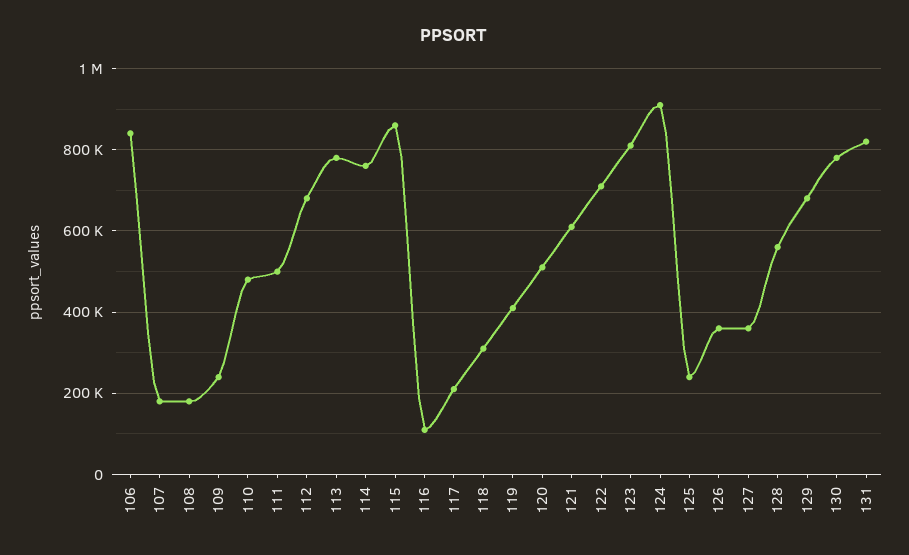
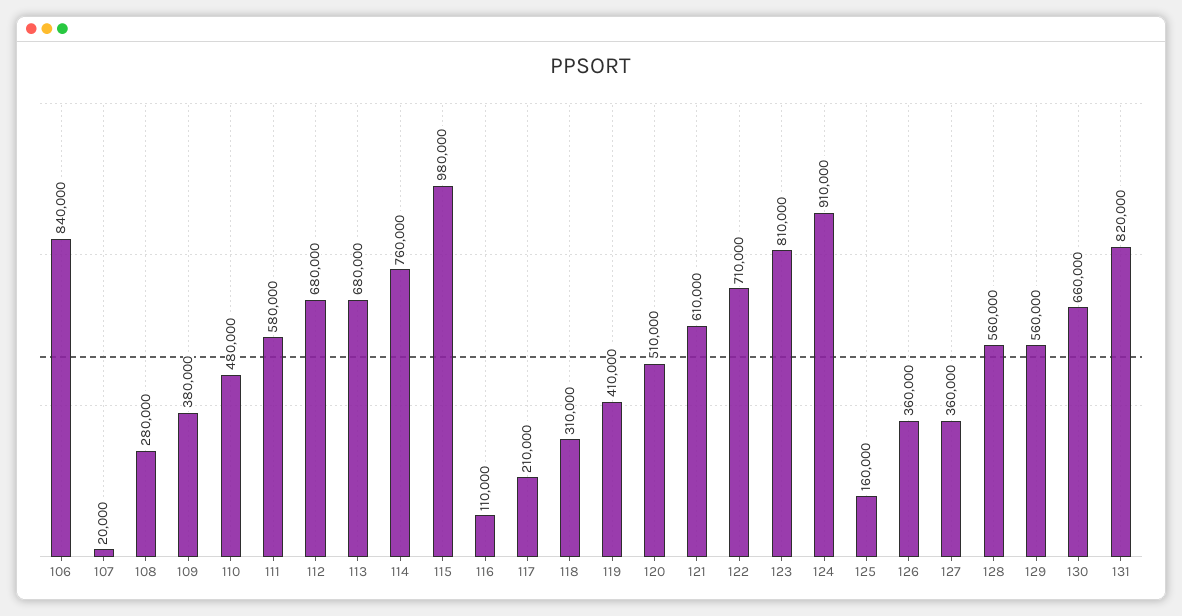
  {
    "106": 840000,
-   "107": 180000,
+   "107": 20000,
-   "108": 180000,
+   "108": 280000,
-   "109": 240000,
+   "109": 380000,
    "110": 480000,
-   "111": 500000,
+   "111": 580000,
    "112": 680000,
-   "113": 780000,
+   "113": 680000,
    "114": 760000,
-   "115": 860000,
+   "115": 980000,
    "116": 110000,
    "117": 210000,
    "118": 310000,
    "119": 410000,
    "120": 510000,
    "121": 610000,
    "122": 710000,
    "123": 810000,
    "124": 910000,
-   "125": 240000,
+   "125": 160000,
    "126": 360000,
    "127": 360000,
    "128": 560000,
-   "129": 680000,
+   "129": 560000,
-   "130": 780000,
+   "130": 660000,
    "131": 820000
  }

